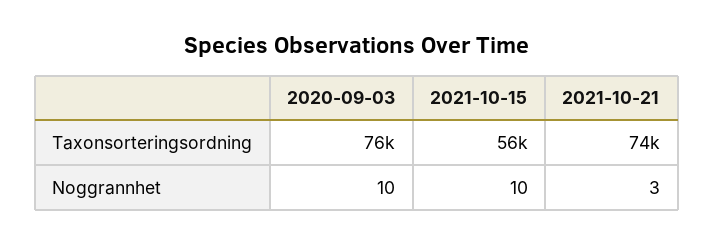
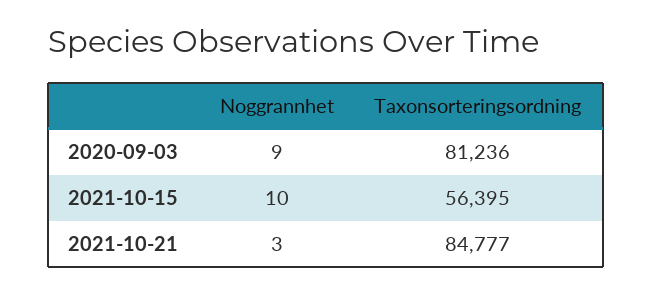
  {
    "2020-09-03": {
-     "Taxonsorteringsordning": 76000,
+     "Taxonsorteringsordning": 81236,
-     "Noggrannhet": 10
+     "Noggrannhet": 9
    },
    "2021-10-15": {
      "Taxonsorteringsordning": 56395,
      "Noggrannhet": 10
    },
    "2021-10-21": {
-     "Taxonsorteringsordning": 74000,
+     "Taxonsorteringsordning": 84777,
      "Noggrannhet": 3
    }
  }

